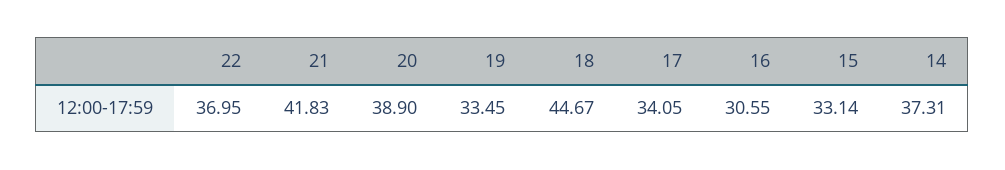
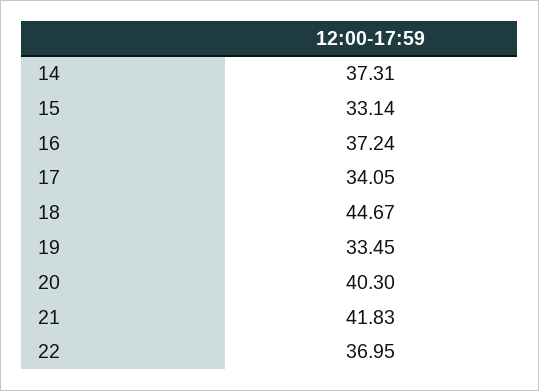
  {
    "22": 36.95,
    "21": 41.83,
-   "20": 38.9,
+   "20": 40.3,
    "19": 33.45,
    "18": 44.67,
    "17": 34.05,
-   "16": 30.55,
+   "16": 37.24,
    "15": 33.14,
    "14": 37.31
  }

